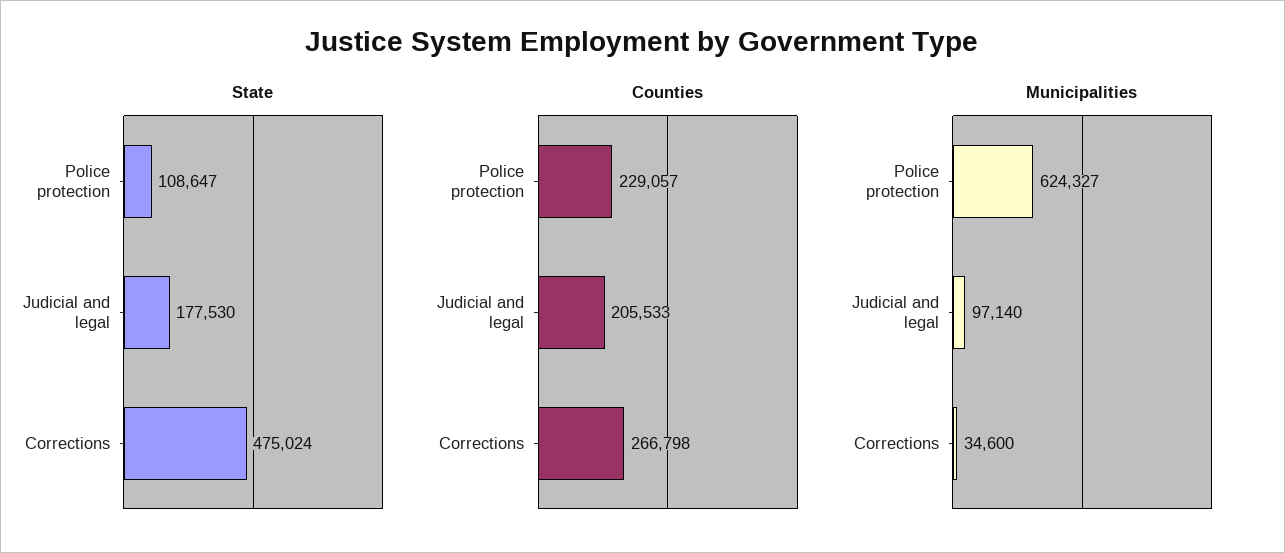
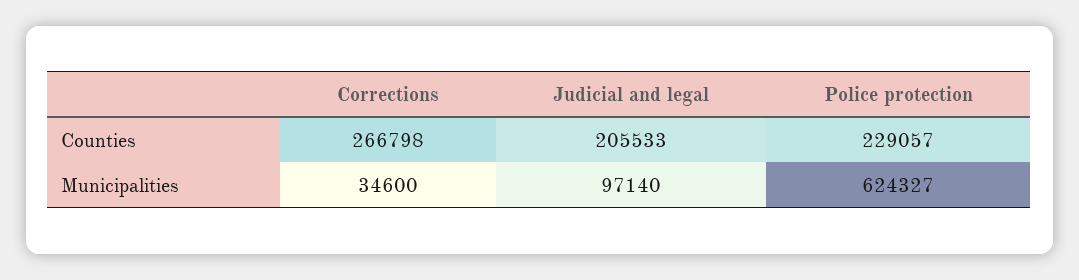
  {
-   "State": {
-     "Police protection": 108647,
-     "Judicial and legal": 177530,
-     "Corrections": 475024
-   },
    "Counties": {
      "Police protection": 229057,
      "Judicial and legal": 205533,
      "Corrections": 266798
    },
    "Municipalities": {
      "Police protection": 624327,
      "Judicial and legal": 97140,
      "Corrections": 34600
    }
  }

